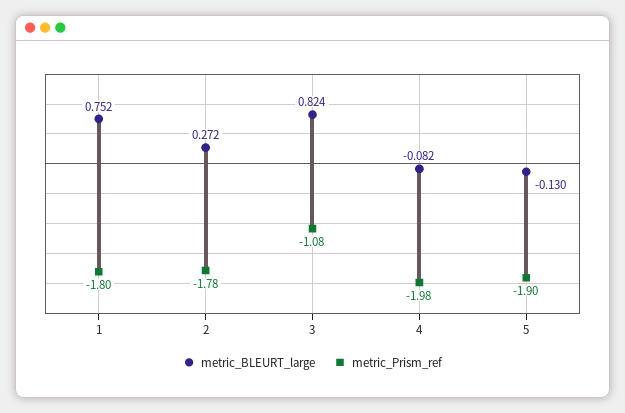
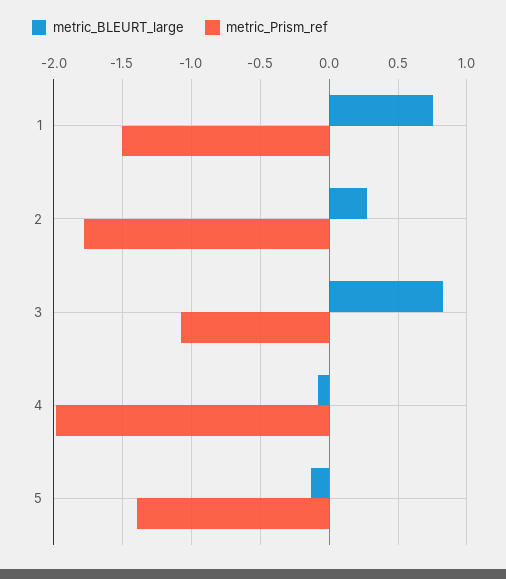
  {
    "metric_BLEURT_large": {
      "1": 0.752,
      "2": 0.272,
      "3": 0.824,
      "4": -0.082,
      "5": -0.13
    },
    "metric_Prism_ref": {
-     "1": -1.8,
+     "1": -1.5,
      "2": -1.78,
      "3": -1.08,
      "4": -1.98,
-     "5": -1.9
+     "5": -1.4
    }
  }

